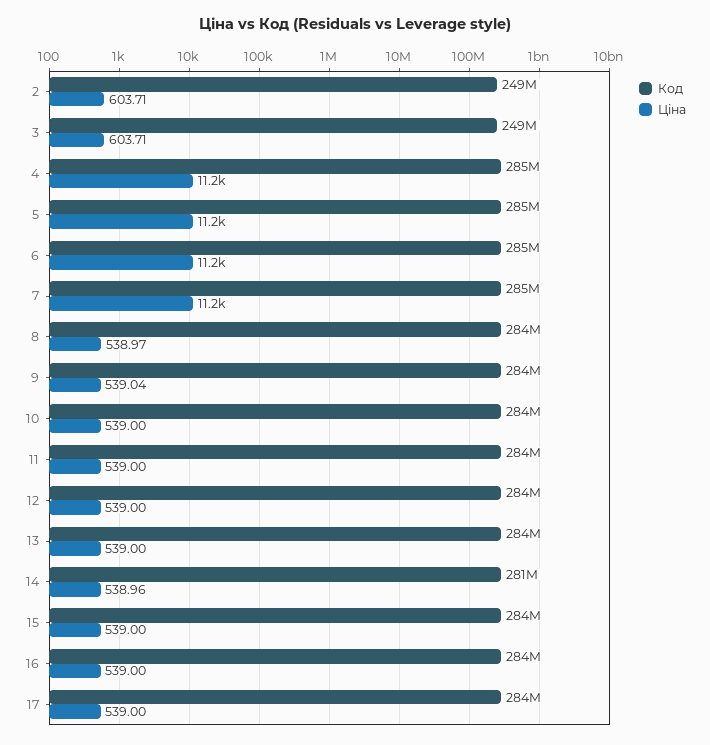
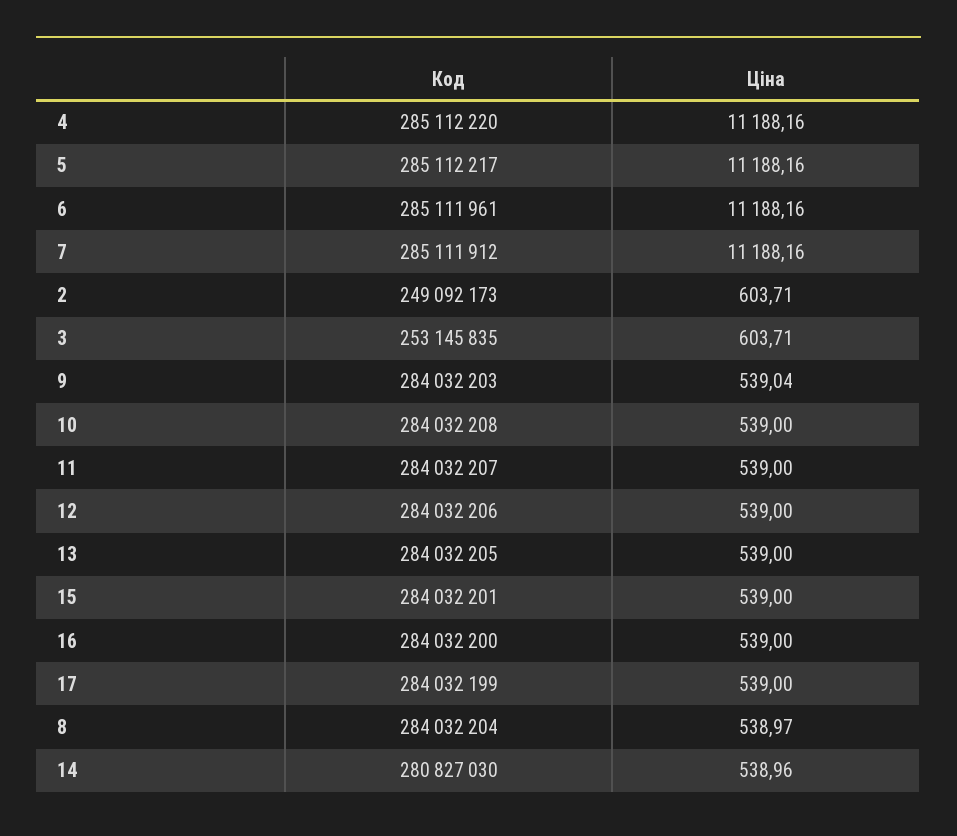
  {
    "Код": {
      "2": 249092173,
-     "3": 249000000,
+     "3": 253145835,
      "4": 285112220,
      "5": 285112217,
      "6": 285111961,
      "7": 285111912,
      "8": 284032204,
      "9": 284032203,
      "10": 284032208,
      "11": 284032207,
      "12": 284032206,
      "13": 284032205,
      "14": 280827030,
      "15": 284032201,
      "16": 284032200,
      "17": 284032199
    },
    "Ціна": {
      "2": 603.71,
      "3": 603.71,
      "4": 11188.16,
      "5": 11188.16,
      "6": 11188.16,
      "7": 11188.16,
      "8": 538.97,
      "9": 539.04,
      "10": 539,
      "11": 539,
      "12": 539,
      "13": 539,
      "14": 538.96,
      "15": 539,
      "16": 539,
      "17": 539
    }
  }

